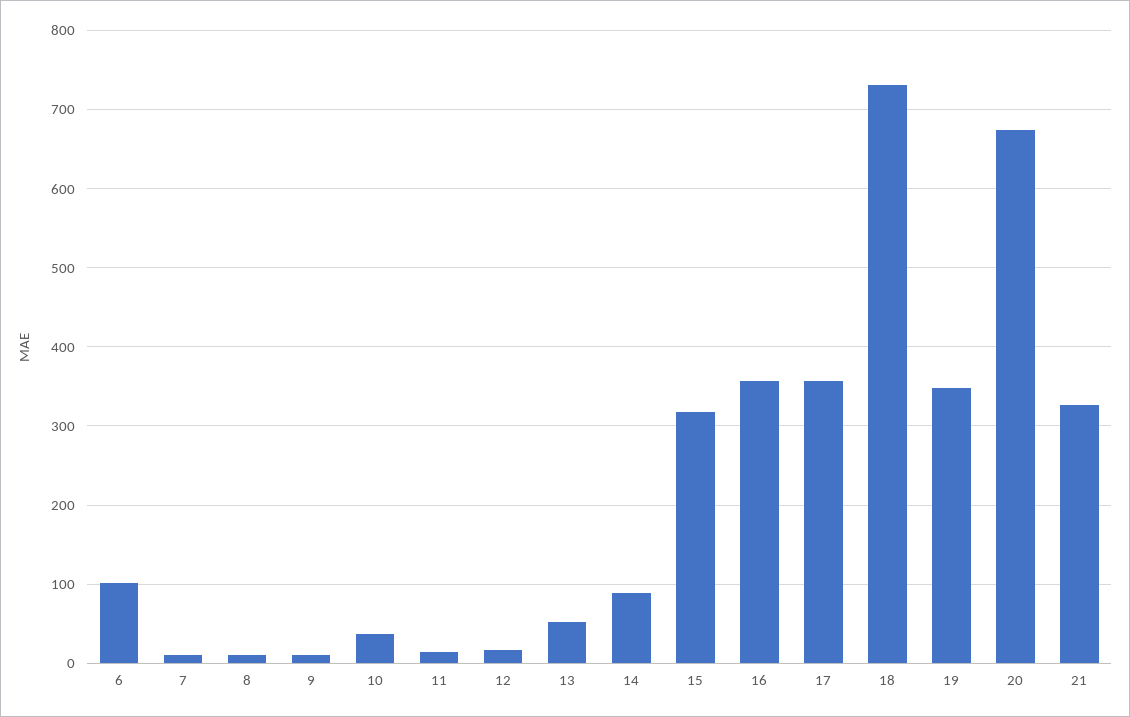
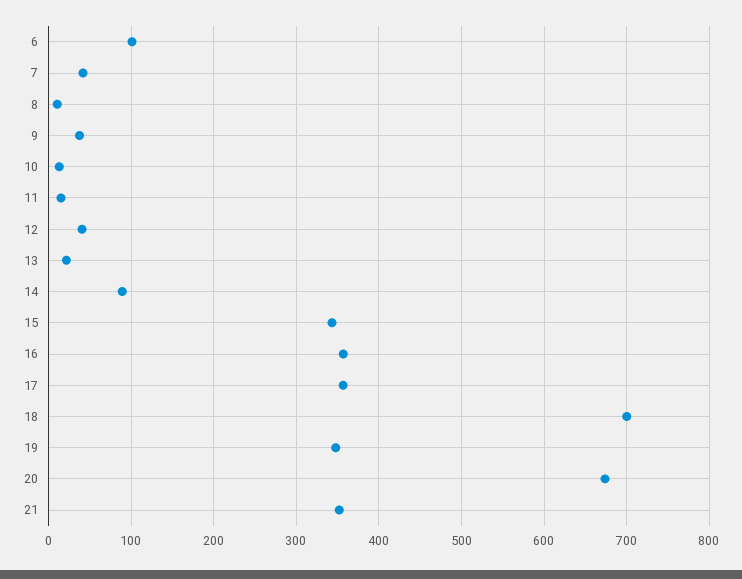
  {
    "6": 100,
-   "7": 10,
+   "7": 40,
    "8": 10,
-   "9": 10,
+   "9": 40,
-   "10": 40,
+   "10": 10,
    "11": 10,
-   "12": 20,
+   "12": 40,
-   "13": 50,
+   "13": 20,
    "14": 90,
-   "15": 320,
+   "15": 340,
    "16": 360,
    "17": 360,
-   "18": 730,
+   "18": 700,
    "19": 350,
    "20": 670,
-   "21": 330
+   "21": 350
  }

